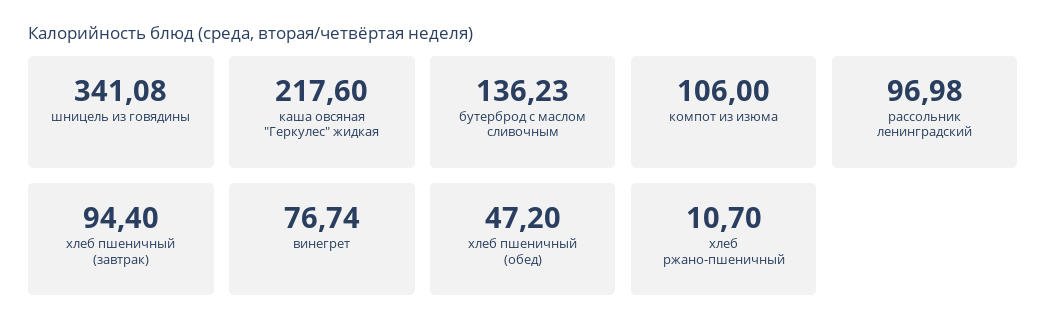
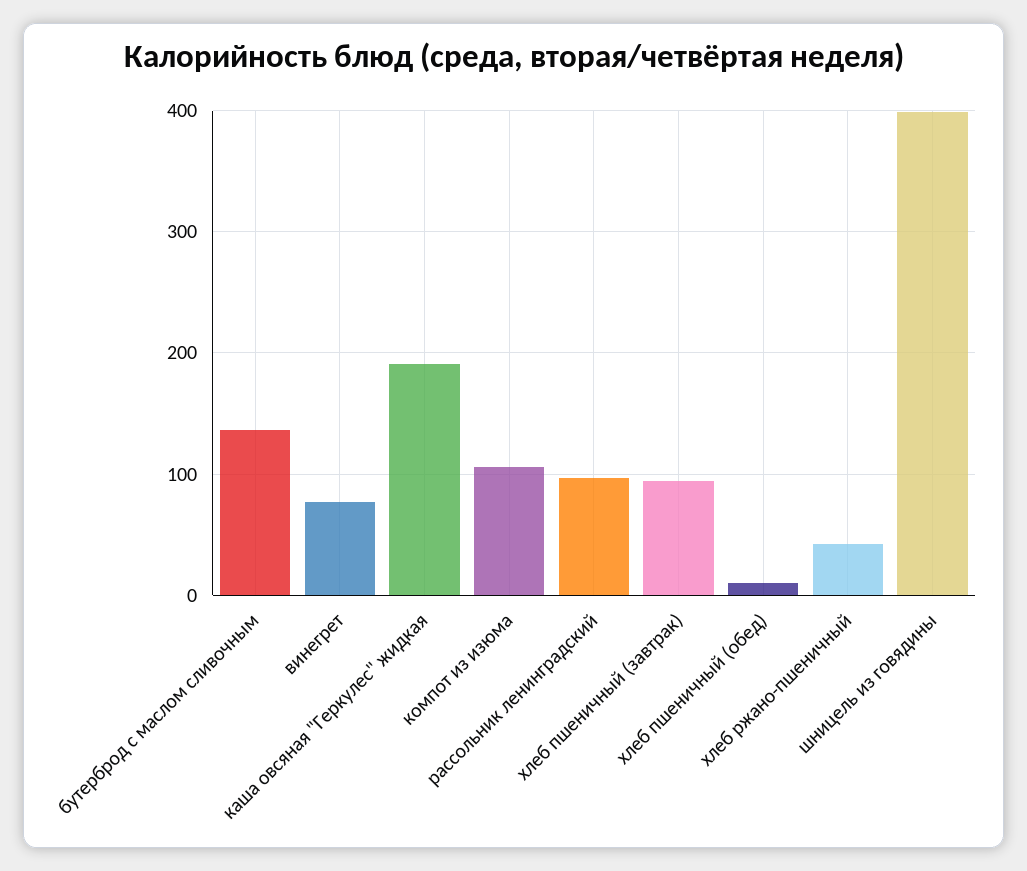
  {
-   "шницель из говядины": 341.08,
+   "шницель из говядины": 400,
-   "каша овсяная \"Геркулес\" жидкая": 217.6,
+   "каша овсяная \"Геркулес\" жидкая": 190,
    "бутерброд с маслом сливочным": 136.23,
    "компот из изюма": 106,
    "рассольник ленинградский": 96.98,
    "хлеб пшеничный (завтрак)": 94.4,
    "винегрет": 76.74,
-   "хлеб пшеничный (обед)": 47.2,
+   "хлеб пшеничный (обед)": 10,
-   "хлеб ржано-пшеничный": 10.7
+   "хлеб ржано-пшеничный": 40
  }

